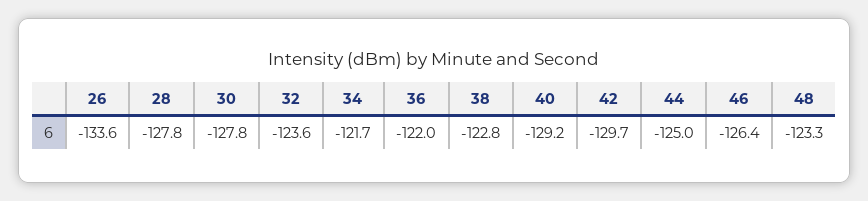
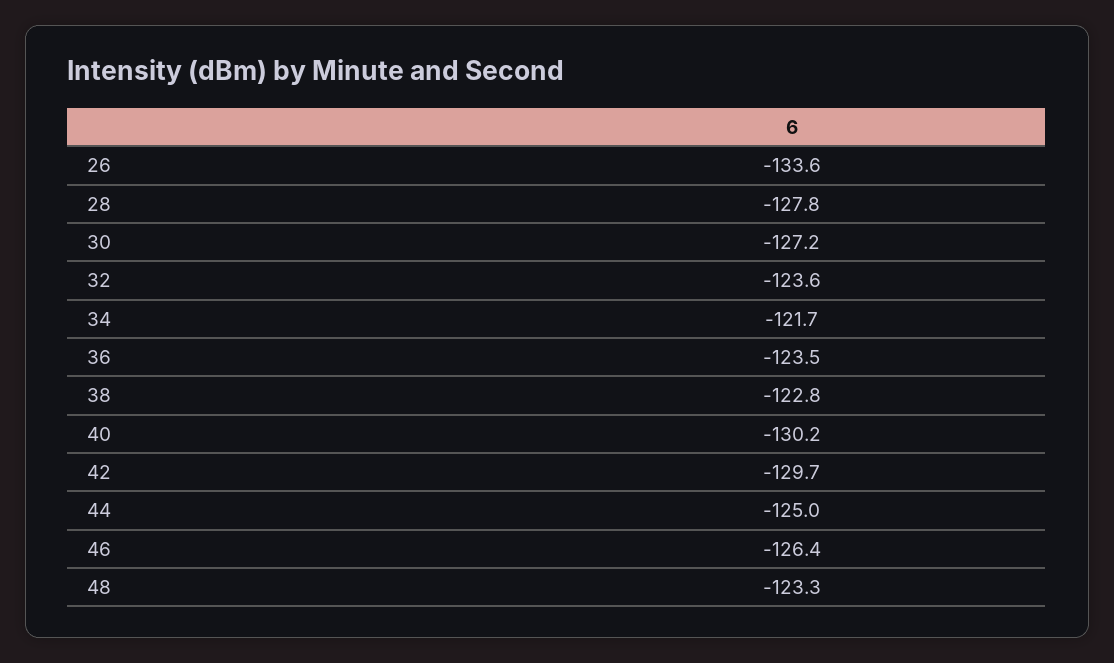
  {
    "26": -133.6,
    "28": -127.8,
-   "30": -127.8,
+   "30": -127.2,
    "32": -123.6,
    "34": -121.7,
-   "36": -122,
+   "36": -123.5,
    "38": -122.8,
-   "40": -129.2,
+   "40": -130.2,
    "42": -129.7,
    "44": -125,
    "46": -126.4,
    "48": -123.3
  }

